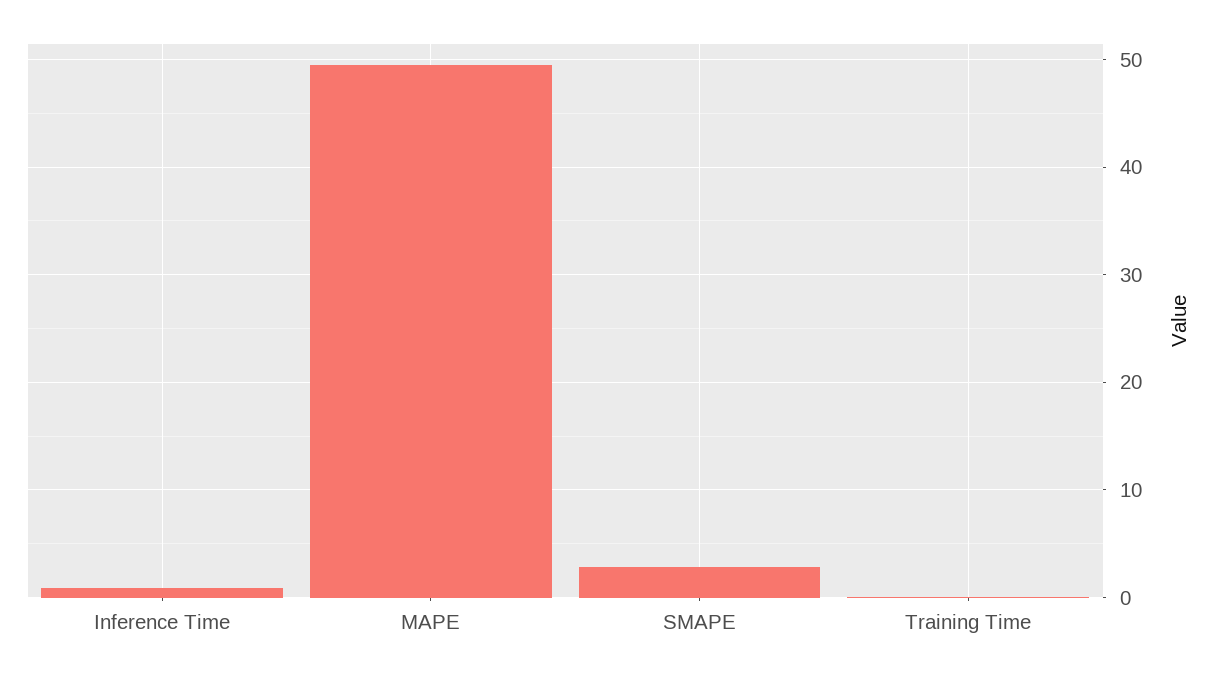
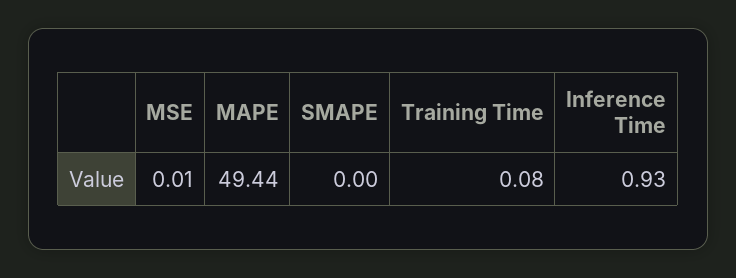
  {
    "Inference Time": 0.93,
    "MAPE": 49.44,
-   "SMAPE": 3,
+   "SMAPE": 0,
-   "Training Time": 0.08
+   "Training Time": 0.08,
+   "MSE": 0.01
  }

